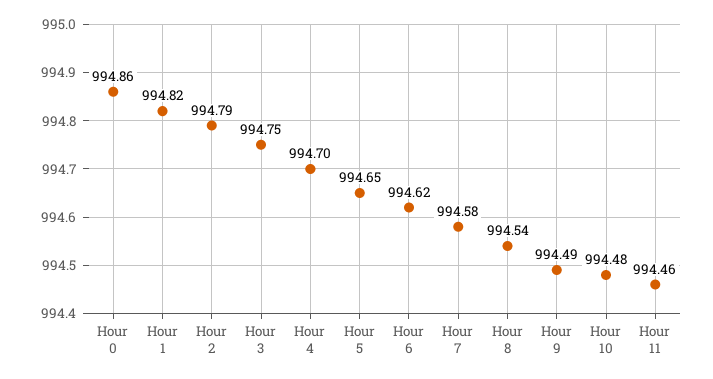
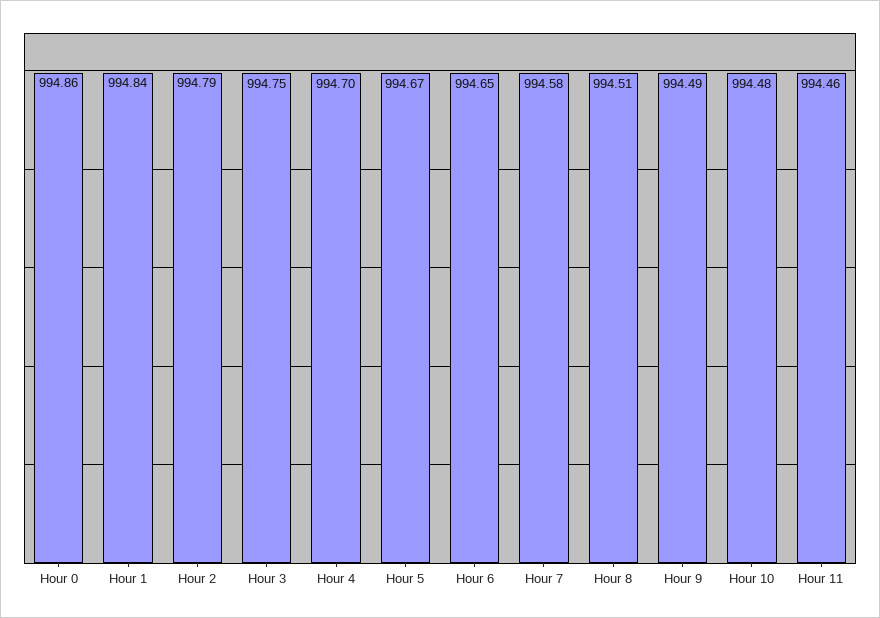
  {
    "Hour 0": 994.86,
-   "Hour 1": 994.82,
+   "Hour 1": 994.84,
    "Hour 2": 994.79,
    "Hour 3": 994.75,
    "Hour 4": 994.7,
-   "Hour 5": 994.65,
+   "Hour 5": 994.67,
-   "Hour 6": 994.62,
+   "Hour 6": 994.65,
    "Hour 7": 994.58,
-   "Hour 8": 994.54,
+   "Hour 8": 994.51,
    "Hour 9": 994.49,
    "Hour 10": 994.48,
    "Hour 11": 994.46
  }

